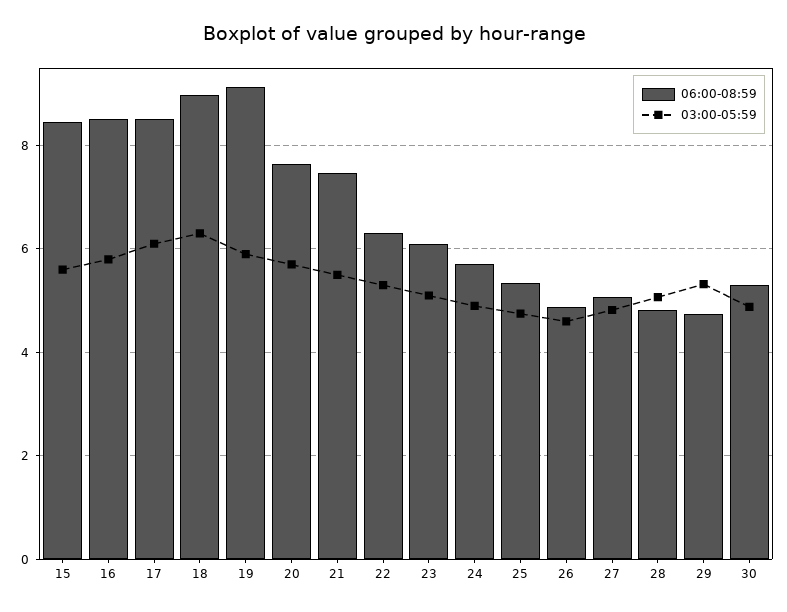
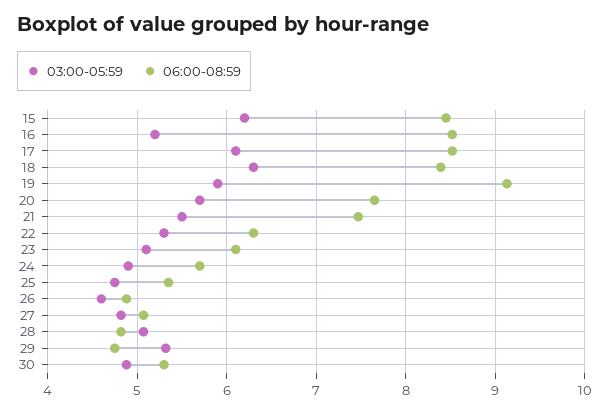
  {
    "06:00-08:59": {
      "15": 8.5,
      "16": 8.5,
      "17": 8.5,
-     "18": 9,
+     "18": 8.4,
      "19": 9.1,
      "20": 7.7,
      "21": 7.5,
      "22": 6.3,
      "23": 6.1,
      "24": 5.7,
      "25": 5.4,
      "26": 4.9,
      "27": 5.1,
      "28": 4.8,
      "29": 4.8,
      "30": 5.3
    },
    "03:00-05:59": {
-     "15": 5.6,
+     "15": 6.2,
-     "16": 5.8,
+     "16": 5.2,
      "17": 6.1,
      "18": 6.3,
      "19": 5.9,
      "20": 5.7,
      "21": 5.5,
      "22": 5.3,
      "23": 5.1,
      "24": 4.9,
      "25": 4.8,
      "26": 4.6,
      "27": 4.8,
      "28": 5.1,
      "29": 5.3,
      "30": 4.9
    }
  }

